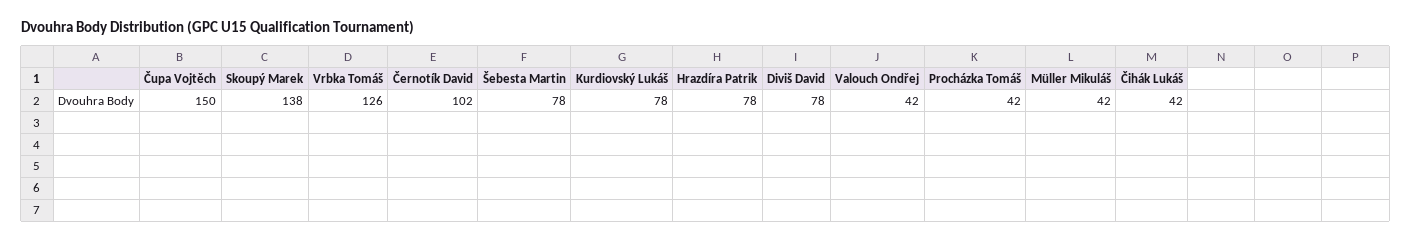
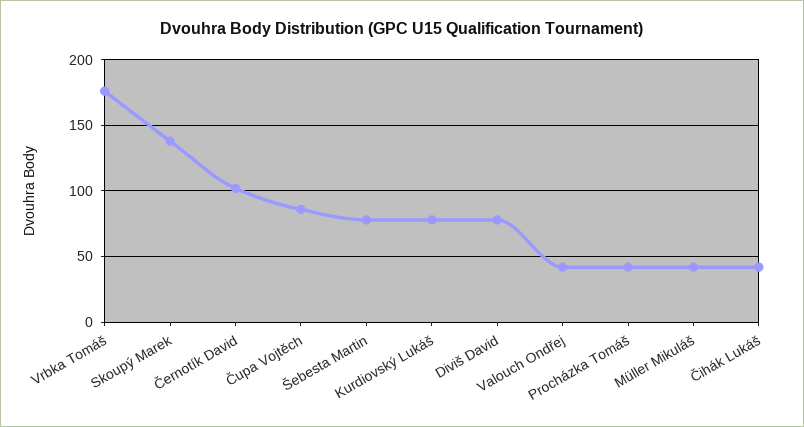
  {
-   "Čupa Vojtěch": 150,
+   "Čupa Vojtěch": 85,
    "Skoupý Marek": 138,
-   "Vrbka Tomáš": 126,
+   "Vrbka Tomáš": 175,
    "Černotík David": 102,
    "Šebesta Martin": 78,
    "Kurdiovský Lukáš": 78,
-   "Hrazdíra Patrik": 78,
    "Diviš David": 78,
    "Valouch Ondřej": 42,
    "Procházka Tomáš": 42,
    "Müller Mikuláš": 42,
    "Čihák Lukáš": 42
  }

